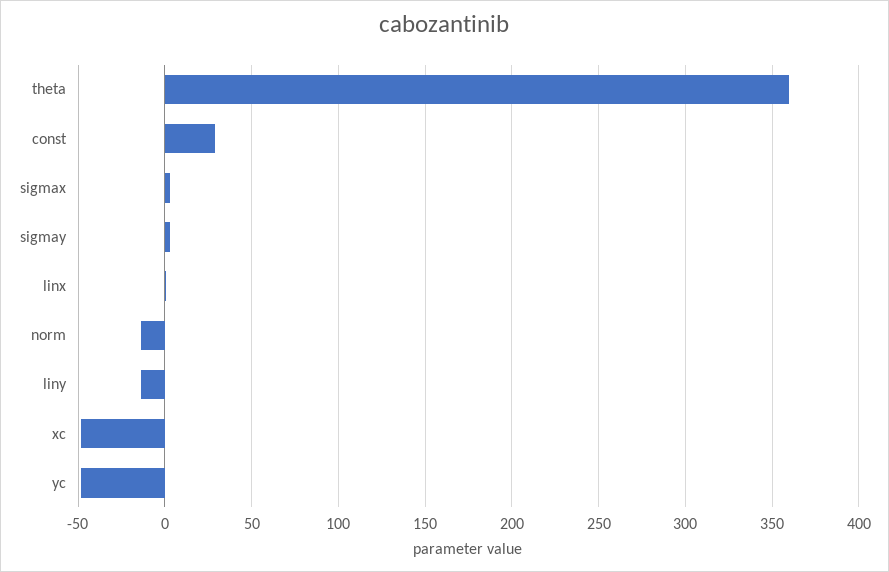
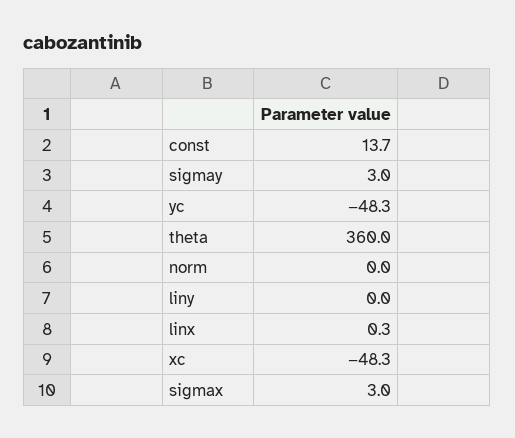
  {
    "theta": 360,
-   "const": 30,
+   "const": 13.7,
    "sigmax": 3,
    "sigmay": 3,
    "linx": 0.3,
-   "norm": -15,
+   "norm": 0,
-   "liny": -15,
+   "liny": 0,
    "xc": -48.3,
    "yc": -48.3
  }

